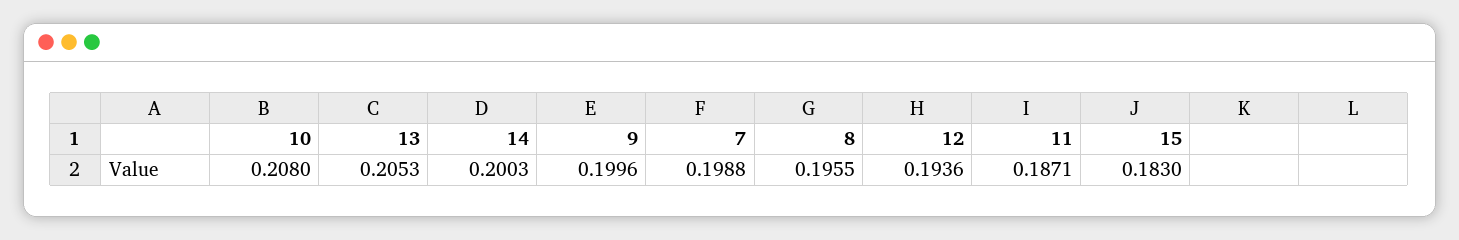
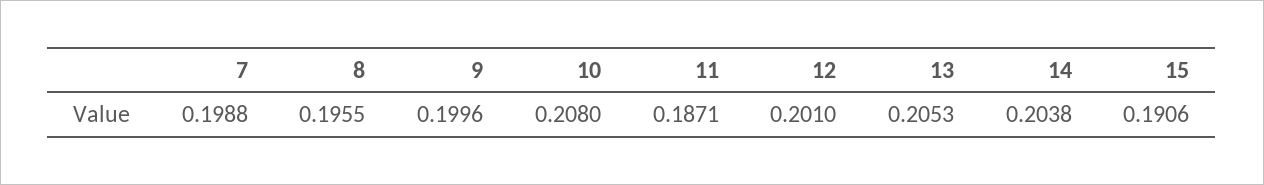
  {
    "10": 0.208,
    "13": 0.2053,
-   "14": 0.2003,
+   "14": 0.2038,
    "9": 0.1996,
    "7": 0.1988,
    "8": 0.1955,
-   "12": 0.1936,
+   "12": 0.201,
    "11": 0.1871,
-   "15": 0.183
+   "15": 0.1906
  }

